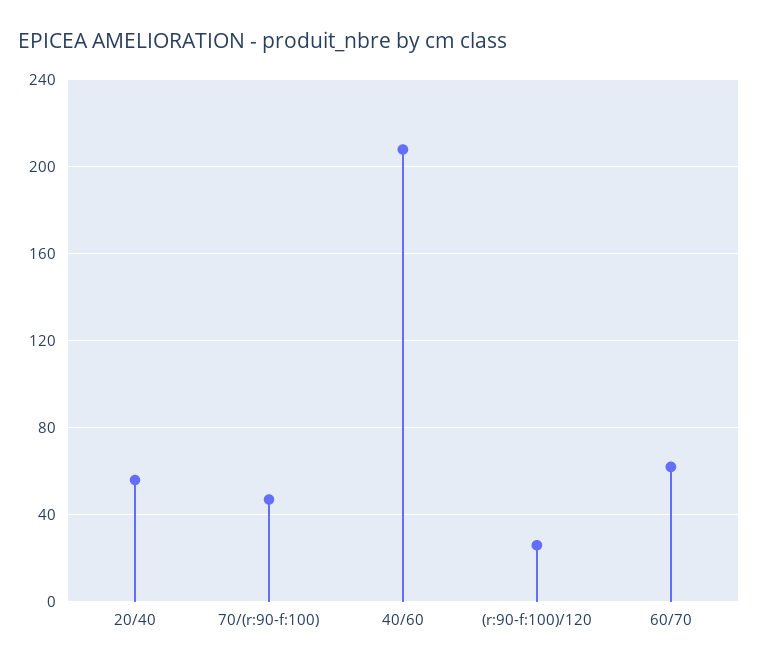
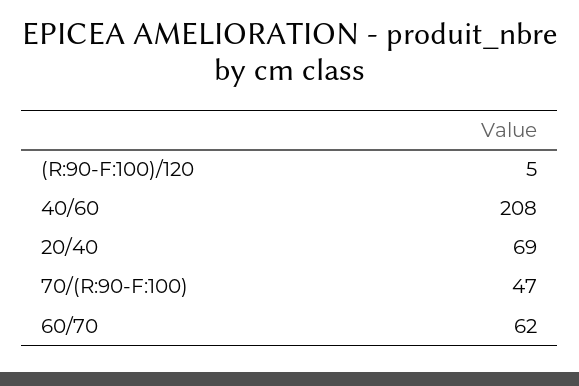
  {
-   "20/40": 55,
+   "20/40": 69,
    "70/(r:90-f:100)": 47,
    "40/60": 208,
-   "(r:90-f:100)/120": 25,
+   "(r:90-f:100)/120": 5,
    "60/70": 62
  }

